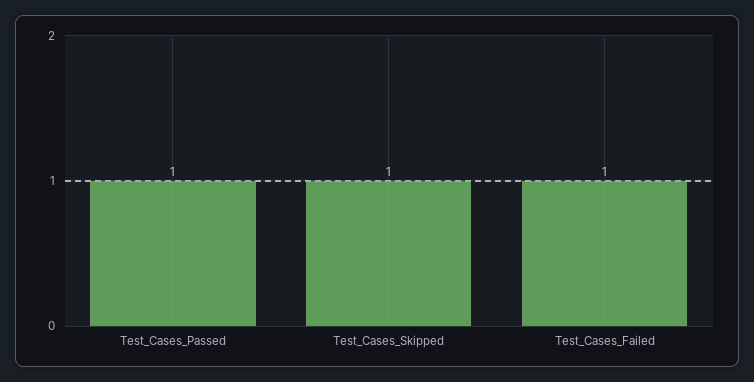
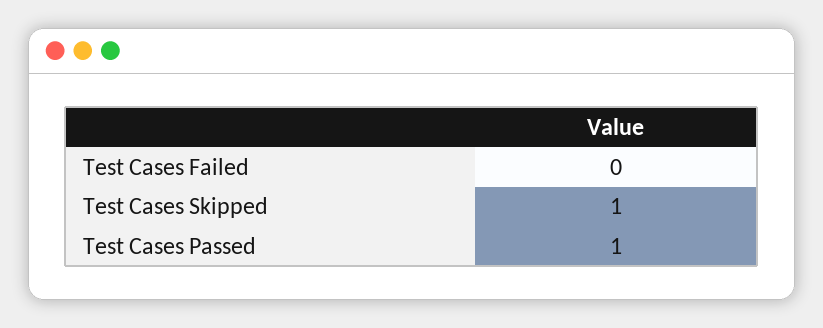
  {
    "Test_Cases_Passed": 1,
    "Test_Cases_Skipped": 1,
-   "Test_Cases_Failed": 1
+   "Test_Cases_Failed": 0
  }

